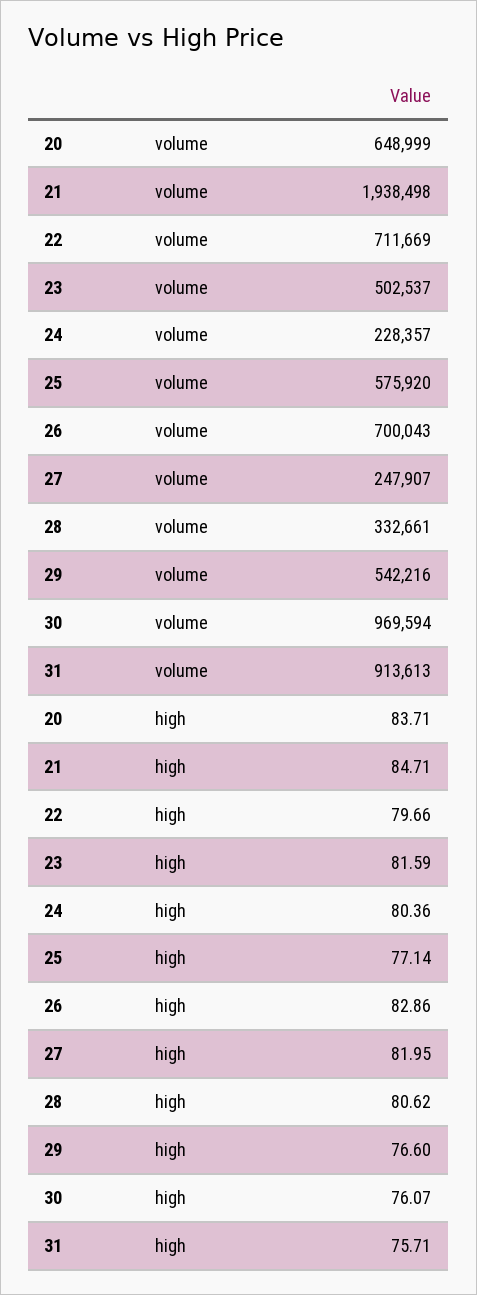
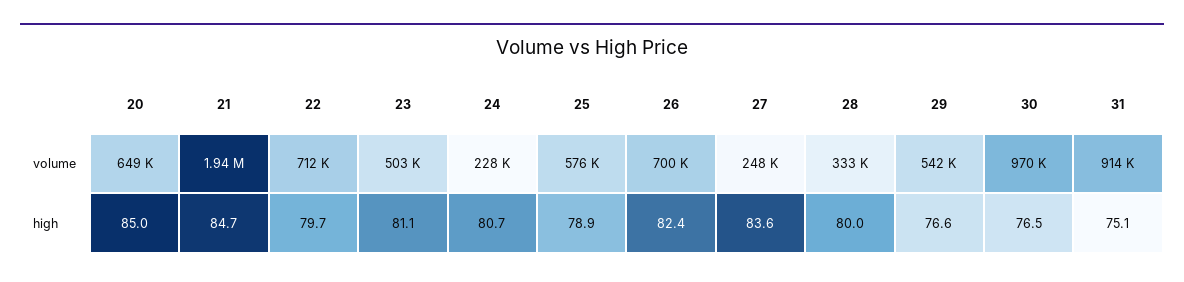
  {
    "20": {
      "volume": 648999,
-     "high": 83.71
+     "high": 85
    },
    "21": {
      "volume": 1938498,
      "high": 84.71
    },
    "22": {
      "volume": 711669,
      "high": 79.66
    },
    "23": {
      "volume": 502537,
-     "high": 81.59
+     "high": 81.1
    },
    "24": {
      "volume": 228357,
-     "high": 80.36
+     "high": 80.7
    },
    "25": {
      "volume": 575920,
-     "high": 77.14
+     "high": 78.9
    },
    "26": {
      "volume": 700043,
-     "high": 82.86
+     "high": 82.4
    },
    "27": {
      "volume": 247907,
-     "high": 81.95
+     "high": 83.6
    },
    "28": {
      "volume": 332661,
-     "high": 80.62
+     "high": 80
    },
    "29": {
      "volume": 542216,
      "high": 76.6
    },
    "30": {
      "volume": 969594,
-     "high": 76.07
+     "high": 76.5
    },
    "31": {
      "volume": 913613,
-     "high": 75.71
+     "high": 75.1
    }
  }

